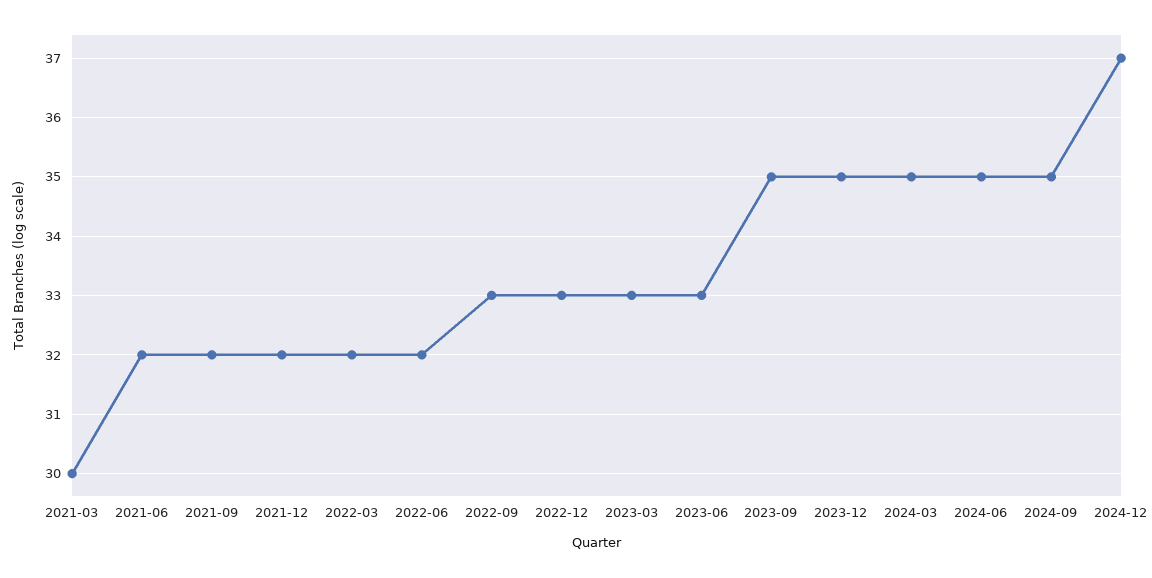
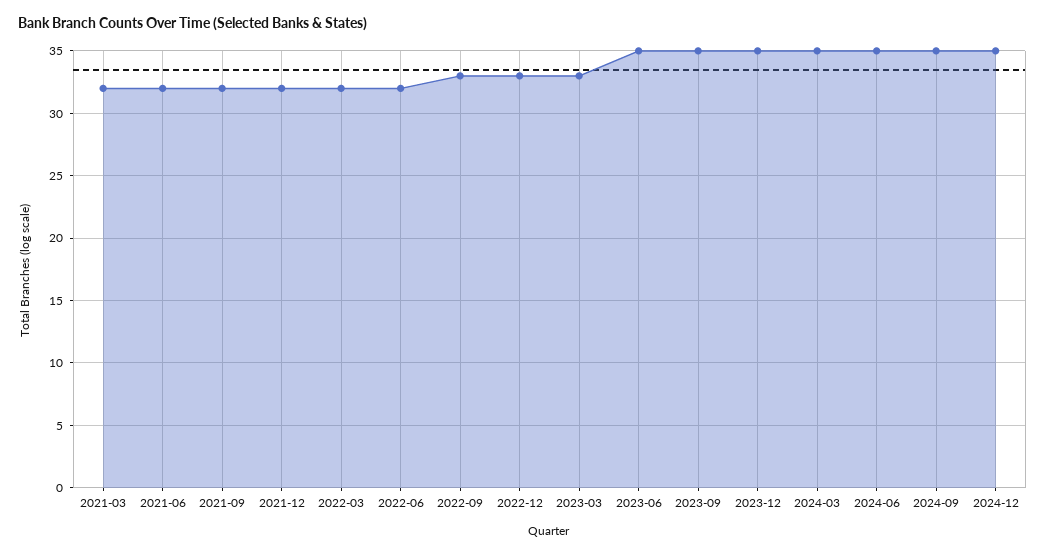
  {
-   "2021-03": 30,
+   "2021-03": 32,
    "2021-06": 32,
    "2021-09": 32,
    "2021-12": 32,
    "2022-03": 32,
    "2022-06": 32,
    "2022-09": 33,
    "2022-12": 33,
    "2023-03": 33,
-   "2023-06": 33,
+   "2023-06": 35,
    "2023-09": 35,
    "2023-12": 35,
    "2024-03": 35,
    "2024-06": 35,
    "2024-09": 35,
-   "2024-12": 37
+   "2024-12": 35
  }

